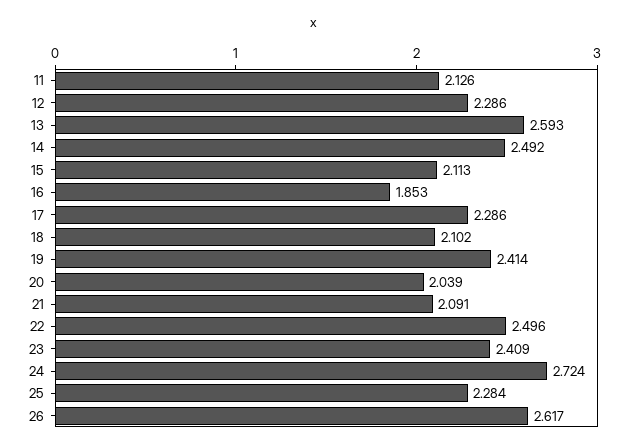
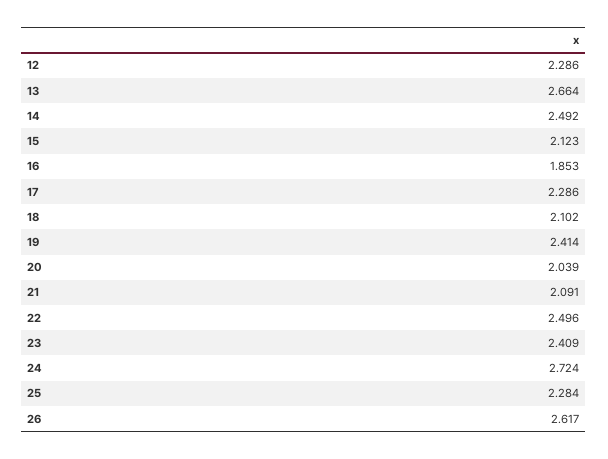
  {
-   "11": 2.126,
    "12": 2.286,
-   "13": 2.593,
+   "13": 2.664,
    "14": 2.492,
-   "15": 2.113,
+   "15": 2.123,
    "16": 1.853,
    "17": 2.286,
    "18": 2.102,
    "19": 2.414,
    "20": 2.039,
    "21": 2.091,
    "22": 2.496,
    "23": 2.409,
    "24": 2.724,
    "25": 2.284,
    "26": 2.617
  }

